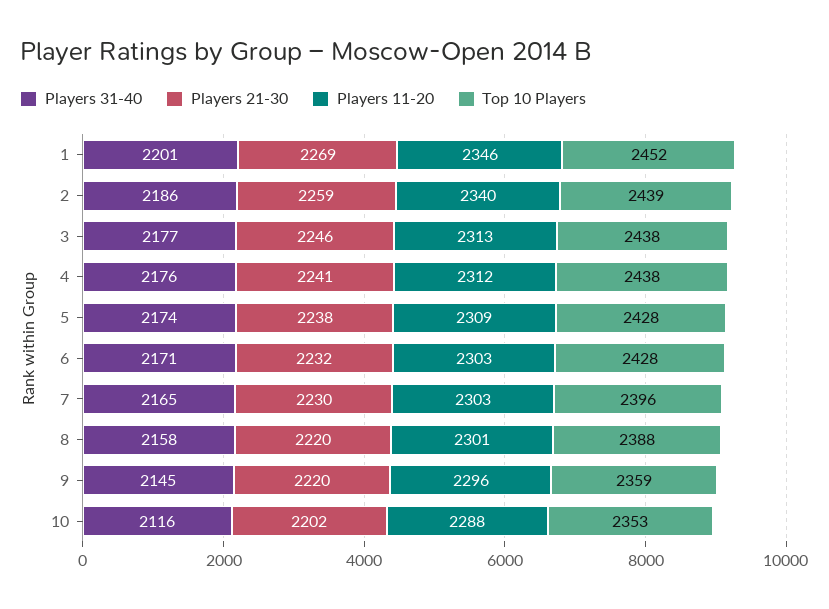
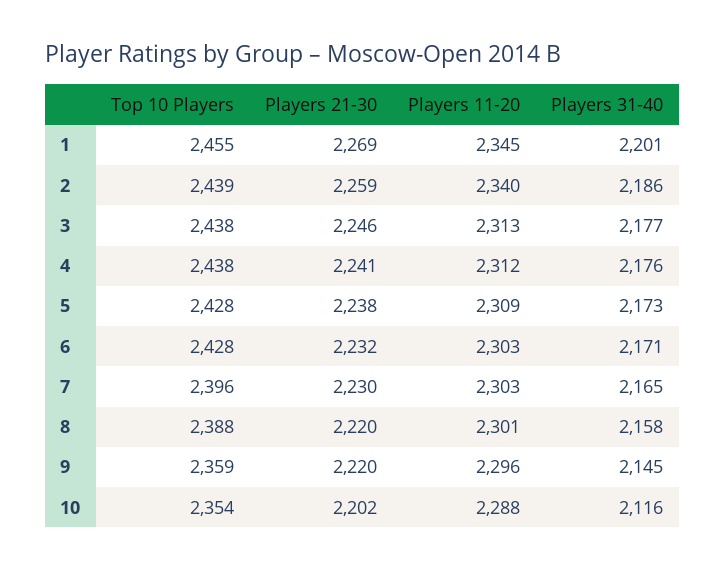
  {
    "Players 31-40": {
      "1": 2201,
      "2": 2186,
      "3": 2177,
      "4": 2176,
-     "5": 2174,
+     "5": 2173,
      "6": 2171,
      "7": 2165,
      "8": 2158,
      "9": 2145,
      "10": 2116
    },
    "Players 21-30": {
      "1": 2269,
      "2": 2259,
      "3": 2246,
      "4": 2241,
      "5": 2238,
      "6": 2232,
      "7": 2230,
      "8": 2220,
      "9": 2220,
      "10": 2202
    },
    "Players 11-20": {
-     "1": 2346,
+     "1": 2345,
      "2": 2340,
      "3": 2313,
      "4": 2312,
      "5": 2309,
      "6": 2303,
      "7": 2303,
      "8": 2301,
      "9": 2296,
      "10": 2288
    },
    "Top 10 Players": {
-     "1": 2452,
+     "1": 2455,
      "2": 2439,
      "3": 2438,
      "4": 2438,
      "5": 2428,
      "6": 2428,
      "7": 2396,
      "8": 2388,
      "9": 2359,
-     "10": 2353
+     "10": 2354
    }
  }

